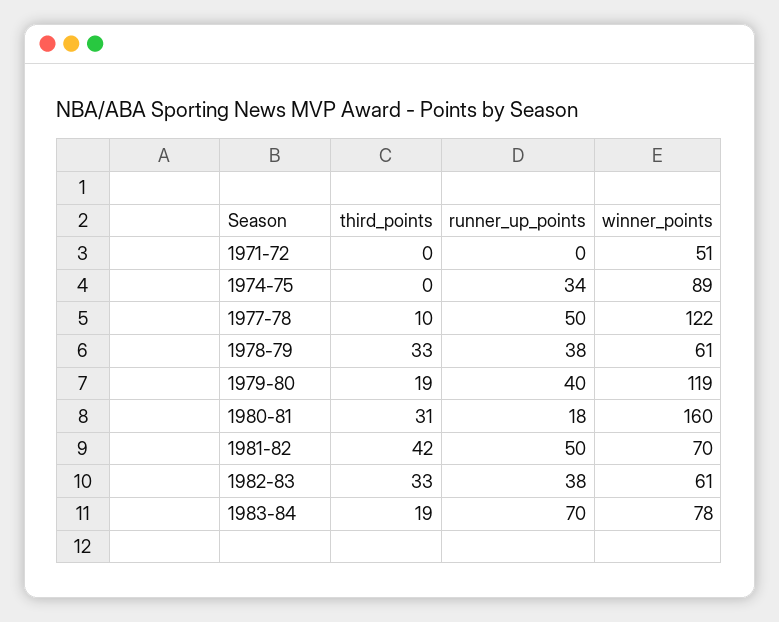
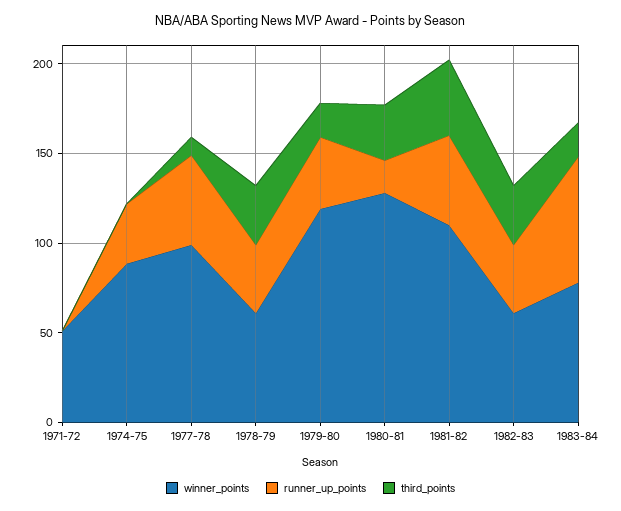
  {
    "third_points": {
      "1971-72": 0,
      "1974-75": 0,
      "1977-78": 10,
      "1978-79": 33,
      "1979-80": 19,
      "1980-81": 31,
      "1981-82": 42,
      "1982-83": 33,
      "1983-84": 19
    },
    "runner_up_points": {
      "1971-72": 0,
      "1974-75": 34,
      "1977-78": 50,
      "1978-79": 38,
      "1979-80": 40,
      "1980-81": 18,
      "1981-82": 50,
      "1982-83": 38,
      "1983-84": 70
    },
    "winner_points": {
      "1971-72": 51,
      "1974-75": 89,
-     "1977-78": 122,
+     "1977-78": 100,
      "1978-79": 61,
      "1979-80": 119,
-     "1980-81": 160,
+     "1980-81": 130,
-     "1981-82": 70,
+     "1981-82": 110,
      "1982-83": 61,
      "1983-84": 78
    }
  }

